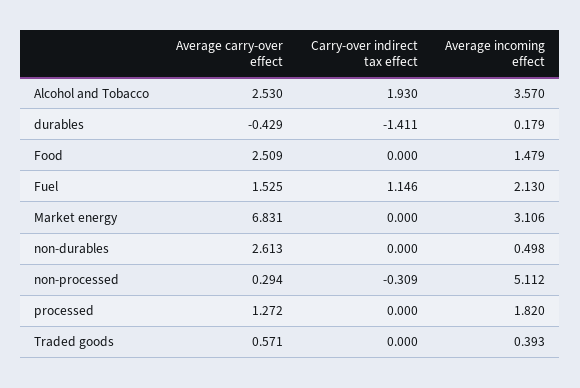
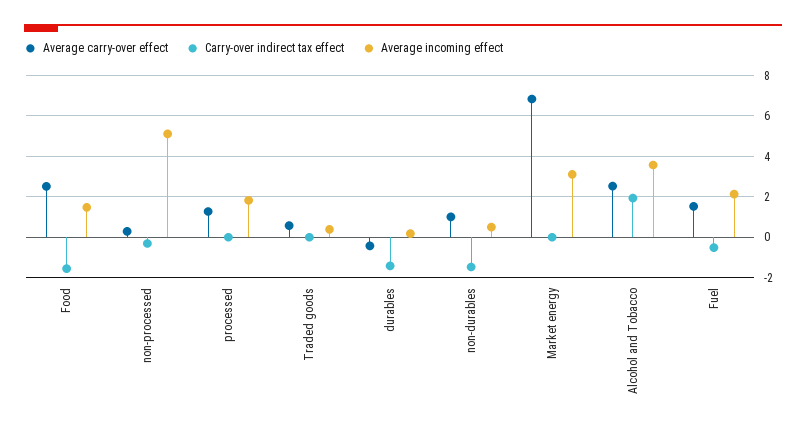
  {
    "Average carry-over effect": {
      "Alcohol and Tobacco": 2.53,
      "durables": -0.429,
      "Food": 2.509,
      "Fuel": 1.525,
      "Market energy": 6.831,
-     "non-durables": 2.613,
+     "non-durables": 1,
      "non-processed": 0.294,
      "processed": 1.272,
      "Traded goods": 0.571
    },
    "Carry-over indirect tax effect": {
      "Alcohol and Tobacco": 1.93,
      "durables": -1.411,
-     "Food": 0,
+     "Food": -1.5,
-     "Fuel": 1.146,
+     "Fuel": -0.5,
      "Market energy": 0,
-     "non-durables": 0,
+     "non-durables": -1.5,
      "non-processed": -0.309,
      "processed": 0,
      "Traded goods": 0
    },
    "Average incoming effect": {
      "Alcohol and Tobacco": 3.57,
      "durables": 0.179,
      "Food": 1.479,
      "Fuel": 2.13,
      "Market energy": 3.106,
      "non-durables": 0.498,
      "non-processed": 5.112,
      "processed": 1.82,
      "Traded goods": 0.393
    }
  }

